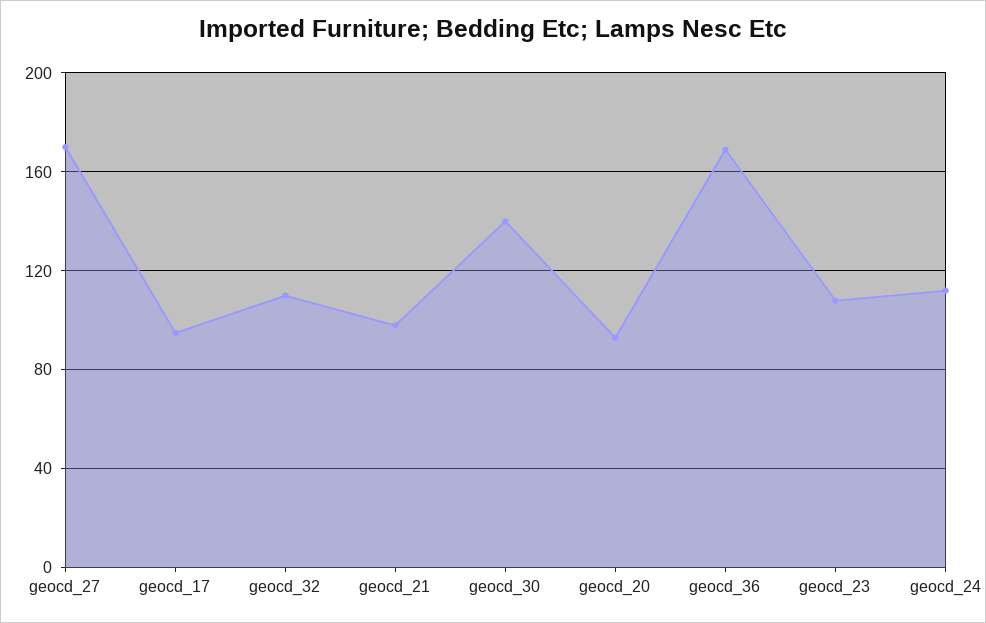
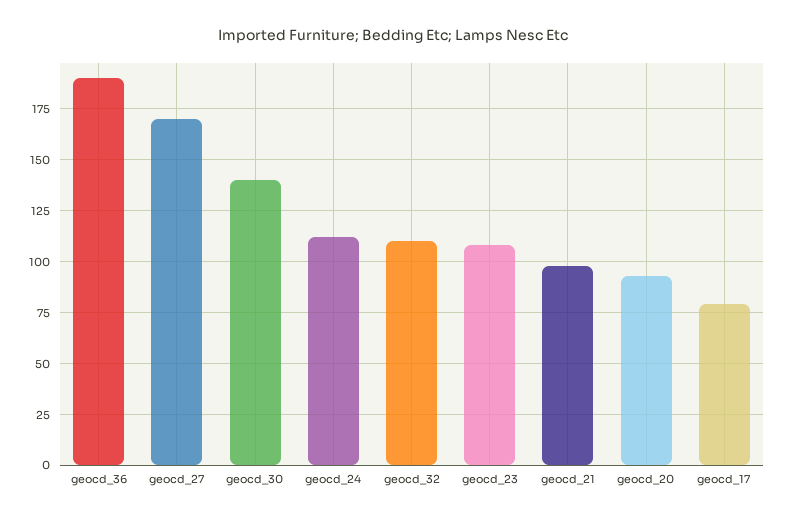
  {
    "geocd_27": 170,
-   "geocd_17": 95,
+   "geocd_17": 80,
    "geocd_32": 110,
    "geocd_21": 100,
    "geocd_30": 140,
    "geocd_20": 95,
-   "geocd_36": 170,
+   "geocd_36": 190,
    "geocd_23": 110,
    "geocd_24": 110
  }

